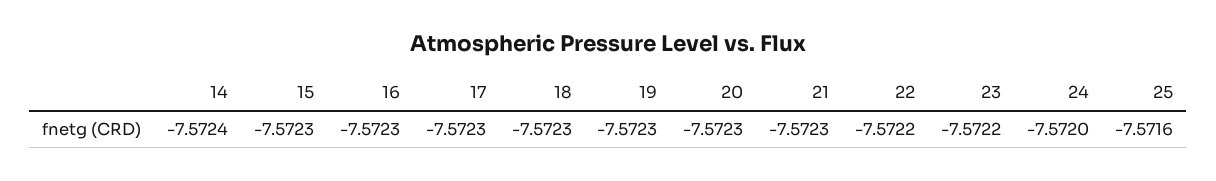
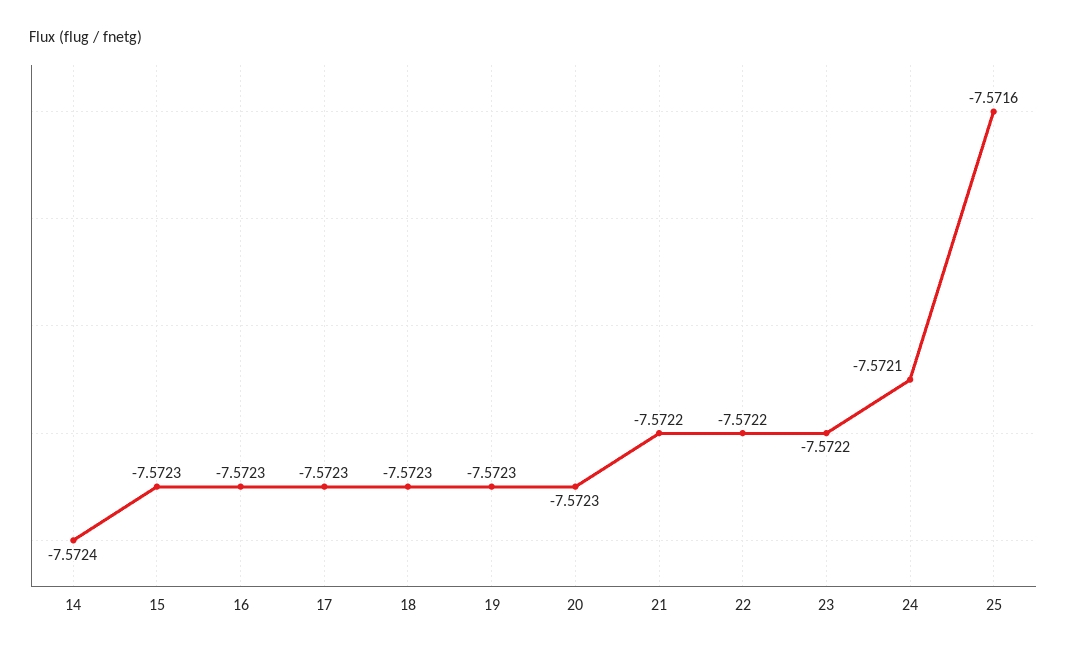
  {
    "14": -7.5724,
    "15": -7.5723,
    "16": -7.5723,
    "17": -7.5723,
    "18": -7.5723,
    "19": -7.5723,
    "20": -7.5723,
-   "21": -7.5723,
+   "21": -7.5722,
    "22": -7.5722,
    "23": -7.5722,
-   "24": -7.572,
+   "24": -7.5721,
    "25": -7.5716
  }

